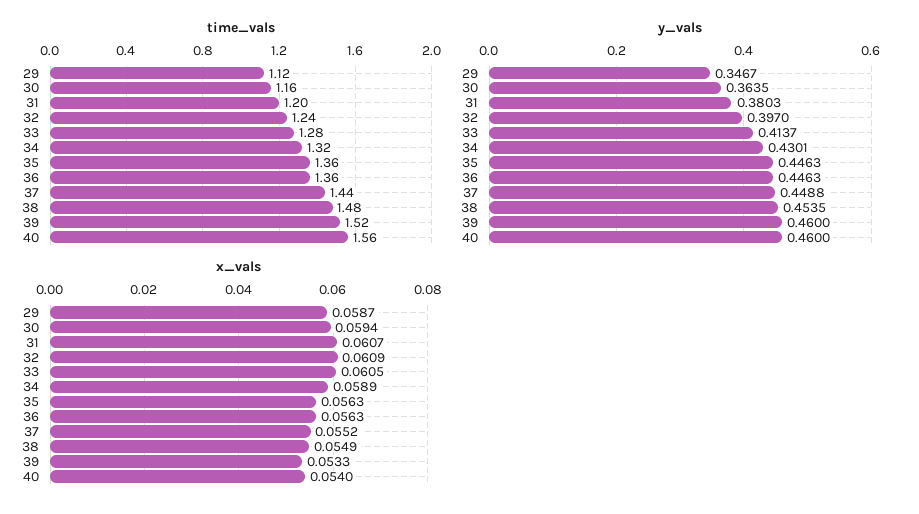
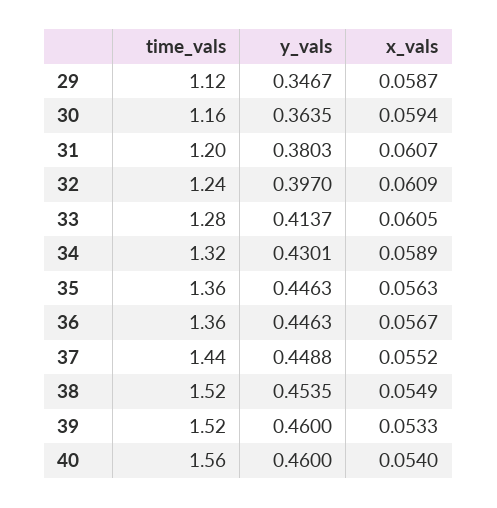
  {
    "time_vals": {
      "29": 1.12,
      "30": 1.16,
      "31": 1.2,
      "32": 1.24,
      "33": 1.28,
      "34": 1.32,
      "35": 1.36,
      "36": 1.36,
      "37": 1.44,
-     "38": 1.48,
+     "38": 1.52,
      "39": 1.52,
      "40": 1.56
    },
    "y_vals": {
      "29": 0.3467,
      "30": 0.3635,
      "31": 0.3803,
      "32": 0.397,
      "33": 0.4137,
      "34": 0.4301,
      "35": 0.4463,
      "36": 0.4463,
      "37": 0.4488,
      "38": 0.4535,
      "39": 0.46,
      "40": 0.46
    },
    "x_vals": {
      "29": 0.0587,
      "30": 0.0594,
      "31": 0.0607,
      "32": 0.0609,
      "33": 0.0605,
      "34": 0.0589,
      "35": 0.0563,
-     "36": 0.0563,
+     "36": 0.0567,
      "37": 0.0552,
      "38": 0.0549,
      "39": 0.0533,
      "40": 0.054
    }
  }

